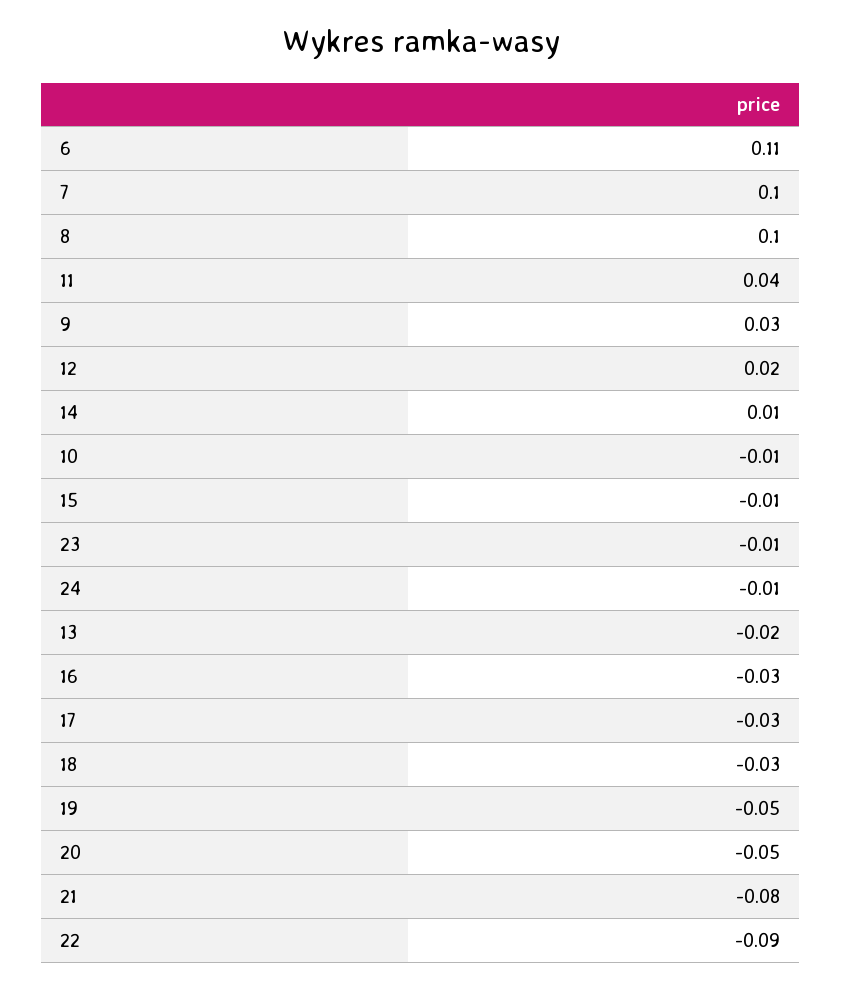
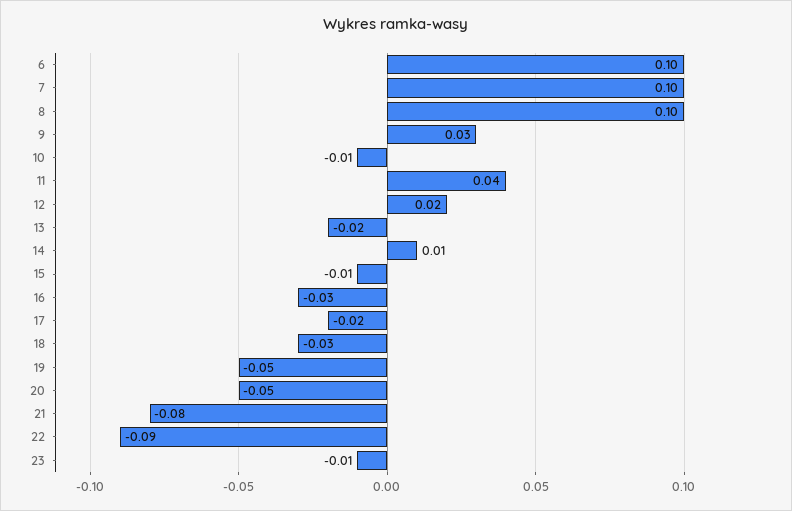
  {
-   "6": 0.11,
+   "6": 0.1,
    "7": 0.1,
    "8": 0.1,
    "11": 0.04,
    "9": 0.03,
    "12": 0.02,
    "14": 0.01,
    "10": -0.01,
    "15": -0.01,
    "23": -0.01,
-   "24": -0.01,
    "13": -0.02,
    "16": -0.03,
-   "17": -0.03,
+   "17": -0.02,
    "18": -0.03,
    "19": -0.05,
    "20": -0.05,
    "21": -0.08,
    "22": -0.09
  }

